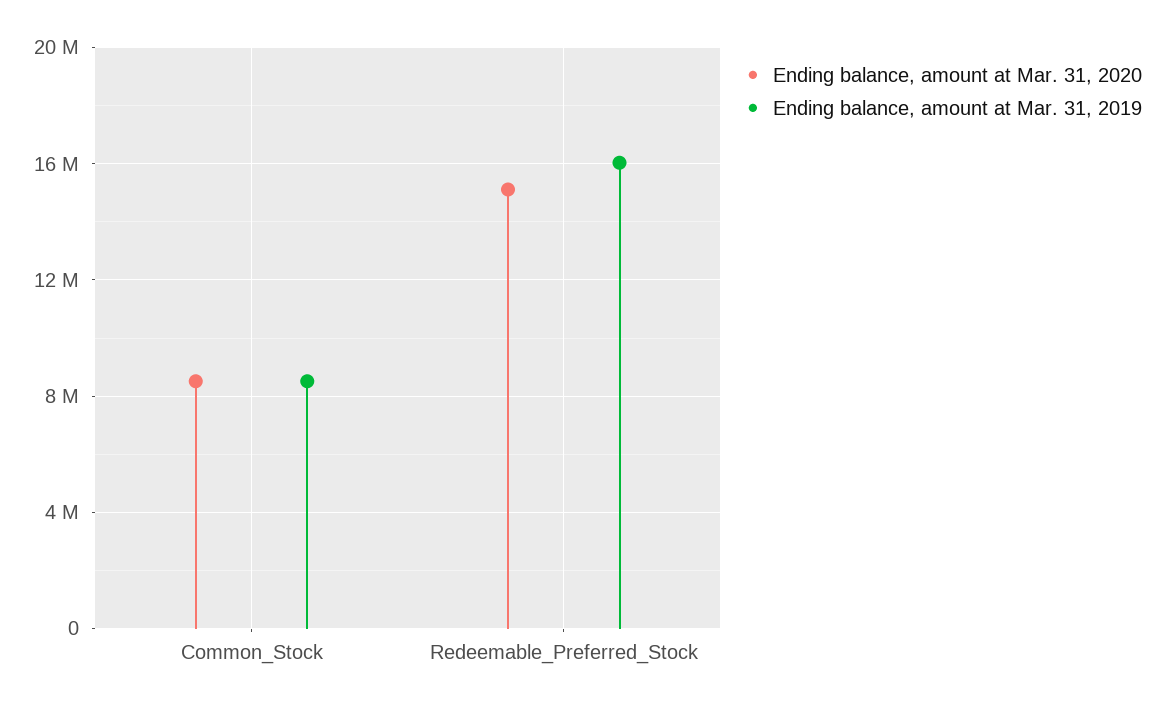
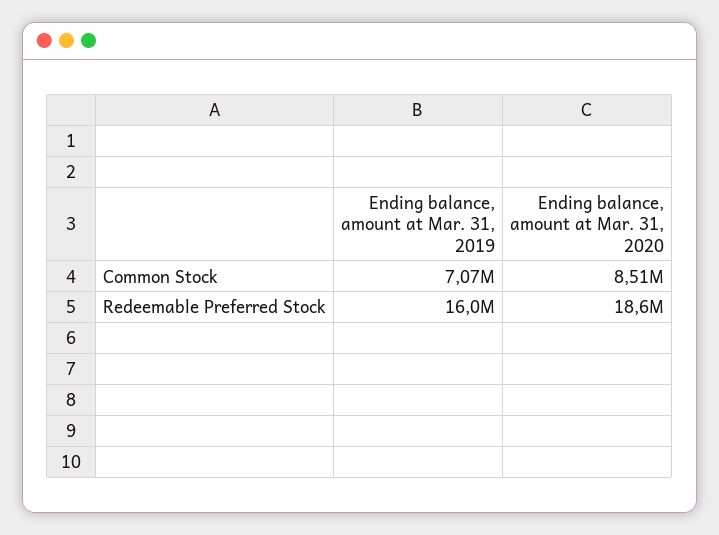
  {
    "Ending balance, amount at Mar. 31, 2020": {
      "Common_Stock": 8510000,
-     "Redeemable_Preferred_Stock": 15000000
+     "Redeemable_Preferred_Stock": 18600000
    },
    "Ending balance, amount at Mar. 31, 2019": {
-     "Common_Stock": 8500000,
+     "Common_Stock": 7070000,
      "Redeemable_Preferred_Stock": 16000000
    }
  }

